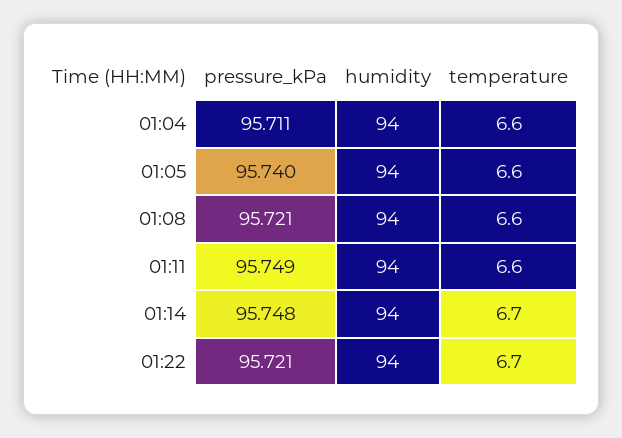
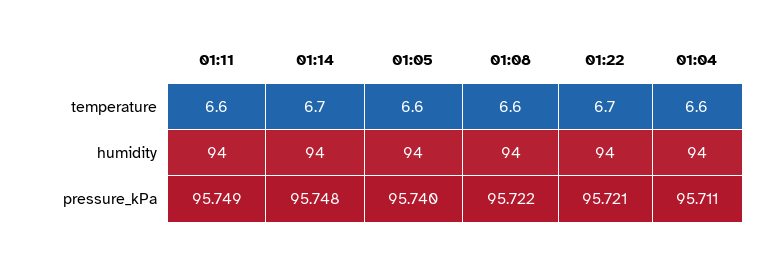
  {
    "pressure_kPa": {
      "01:04": 95.711,
      "01:05": 95.74,
-     "01:08": 95.721,
+     "01:08": 95.722,
      "01:11": 95.749,
      "01:14": 95.748,
      "01:22": 95.721
    },
    "humidity": {
      "01:04": 94,
      "01:05": 94,
      "01:08": 94,
      "01:11": 94,
      "01:14": 94,
      "01:22": 94
    },
    "temperature": {
      "01:04": 6.6,
      "01:05": 6.6,
      "01:08": 6.6,
      "01:11": 6.6,
      "01:14": 6.7,
      "01:22": 6.7
    }
  }

